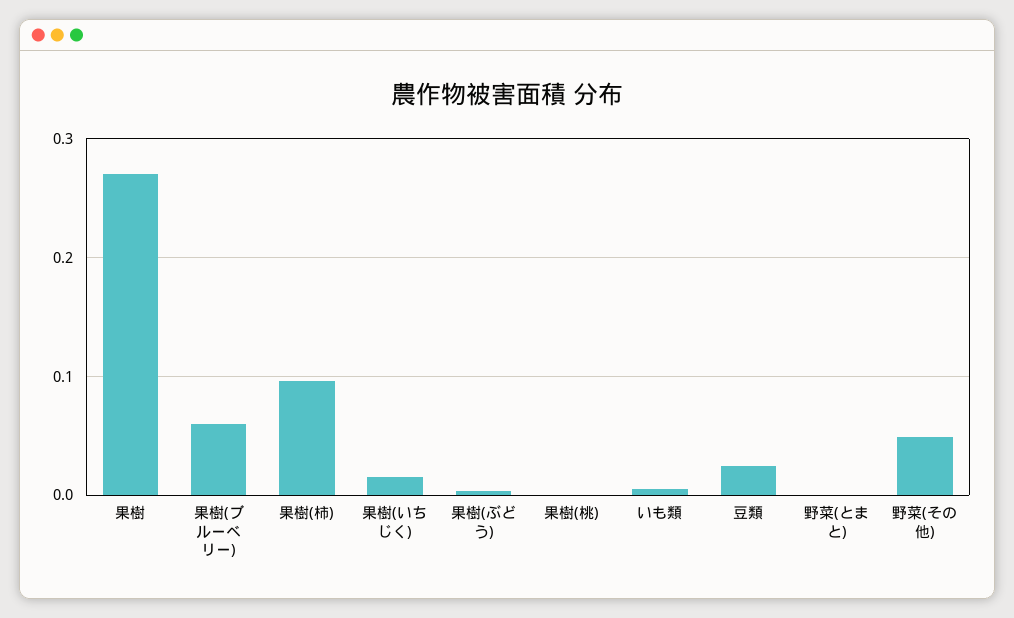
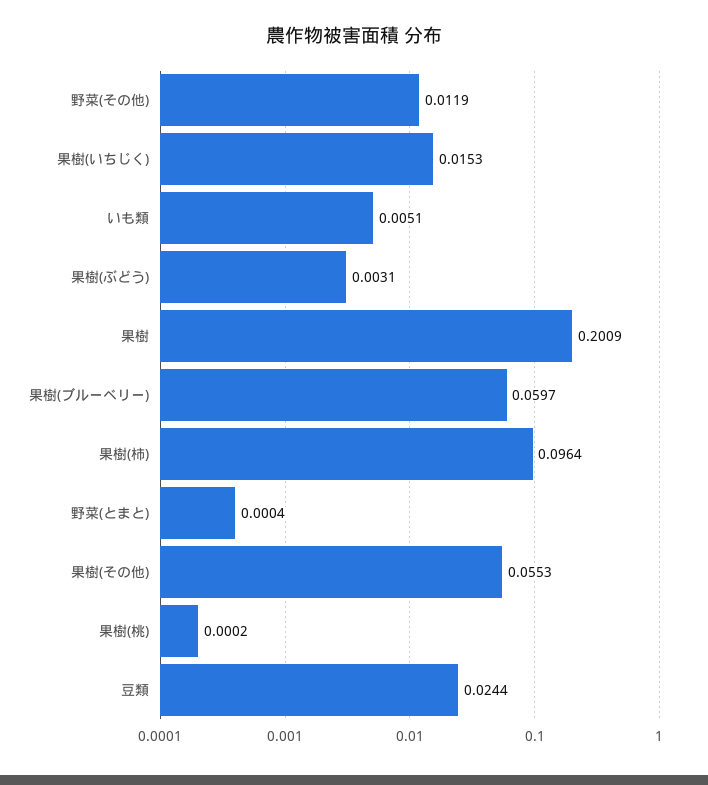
  {
-   "果樹": 0.27,
+   "果樹": 0.2009,
    "果樹(ブルーベリー)": 0.0597,
    "果樹(柿)": 0.0964,
    "果樹(いちじく)": 0.0153,
    "果樹(ぶどう)": 0.0031,
    "果樹(桃)": 0.0002,
    "いも類": 0.0051,
    "豆類": 0.0244,
    "野菜(とまと)": 0.0004,
-   "野菜(その他)": 0.05
+   "野菜(その他)": 0.0119,
+   "果樹(その他)": 0.0553
  }

